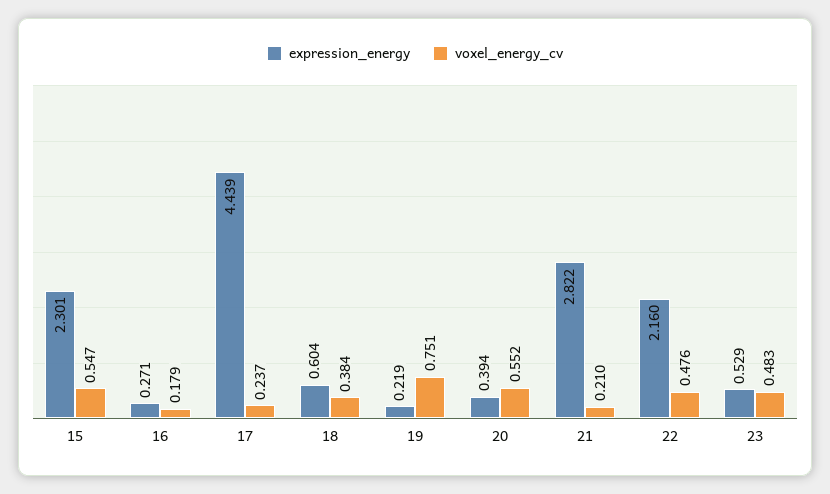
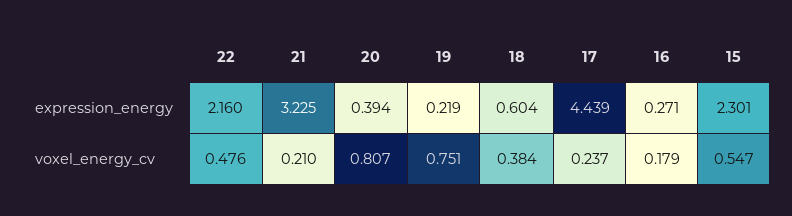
  {
    "expression_energy": {
      "15": 2.301,
      "16": 0.271,
      "17": 4.439,
      "18": 0.604,
      "19": 0.219,
      "20": 0.394,
-     "21": 2.822,
+     "21": 3.225,
-     "22": 2.16,
+     "22": 2.16
-     "23": 0.529
    },
    "voxel_energy_cv": {
      "15": 0.547,
      "16": 0.179,
      "17": 0.237,
      "18": 0.384,
      "19": 0.751,
-     "20": 0.552,
+     "20": 0.807,
      "21": 0.21,
-     "22": 0.476,
+     "22": 0.476
-     "23": 0.483
    }
  }

